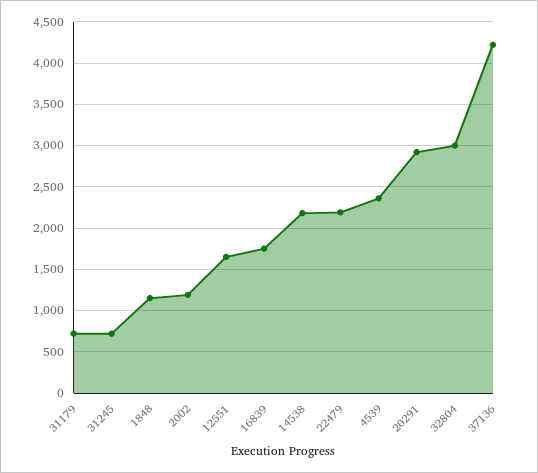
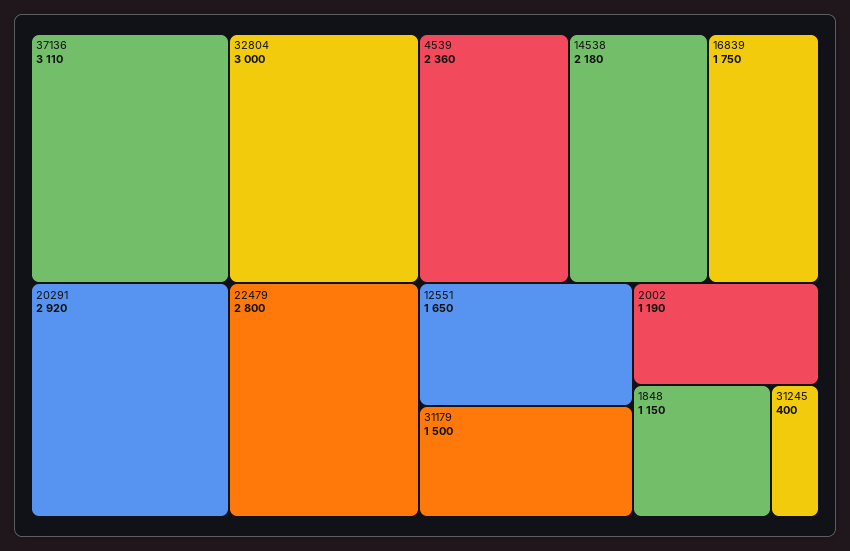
  {
-   "31179": 700,
+   "31179": 1500,
-   "31245": 700,
+   "31245": 400,
    "1848": 1150,
    "2002": 1190,
    "12551": 1650,
    "16839": 1750,
    "14538": 2180,
-   "22479": 2200,
+   "22479": 2800,
    "4539": 2360,
    "20291": 2920,
    "32804": 3000,
-   "37136": 4200
+   "37136": 3110
  }

